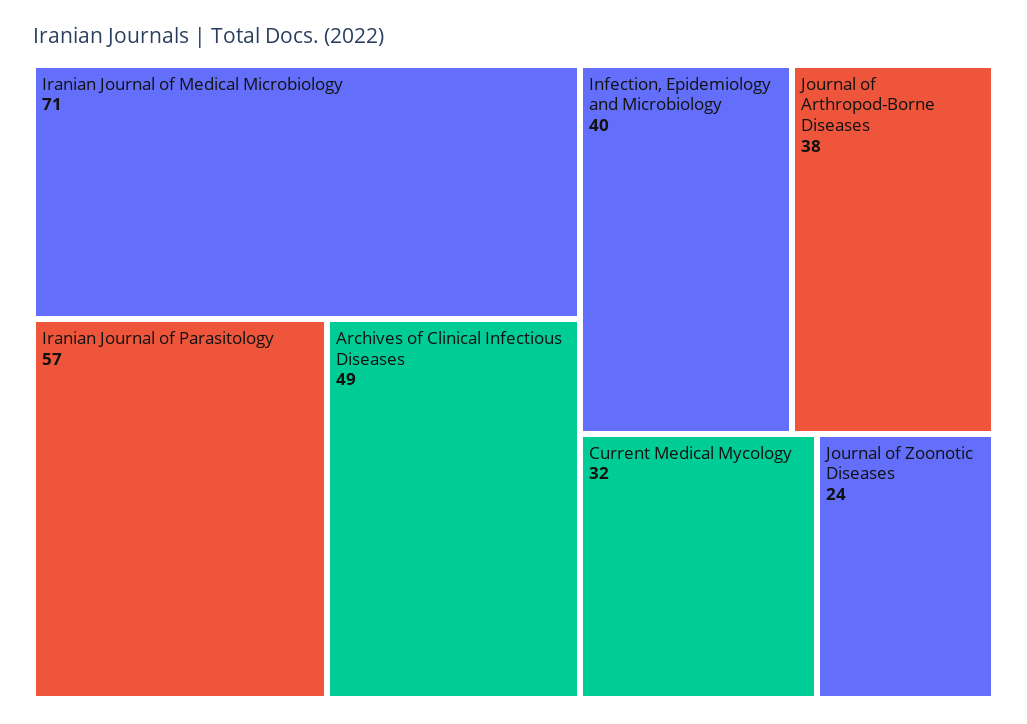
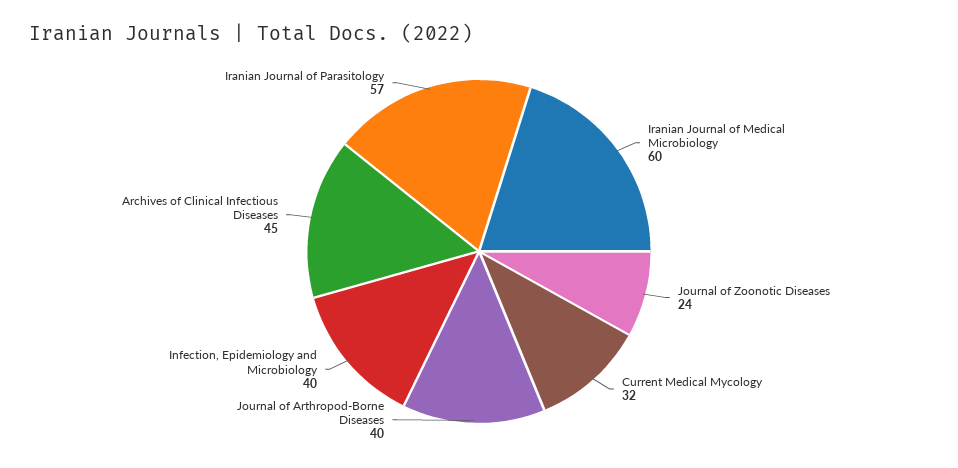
  {
-   "Iranian Journal of Medical Microbiology": 71,
+   "Iranian Journal of Medical Microbiology": 60,
    "Iranian Journal of Parasitology": 57,
-   "Archives of Clinical Infectious Diseases": 49,
+   "Archives of Clinical Infectious Diseases": 45,
    "Infection, Epidemiology and Microbiology": 40,
-   "Journal of Arthropod-Borne Diseases": 38,
+   "Journal of Arthropod-Borne Diseases": 40,
    "Current Medical Mycology": 32,
    "Journal of Zoonotic Diseases": 24
  }

